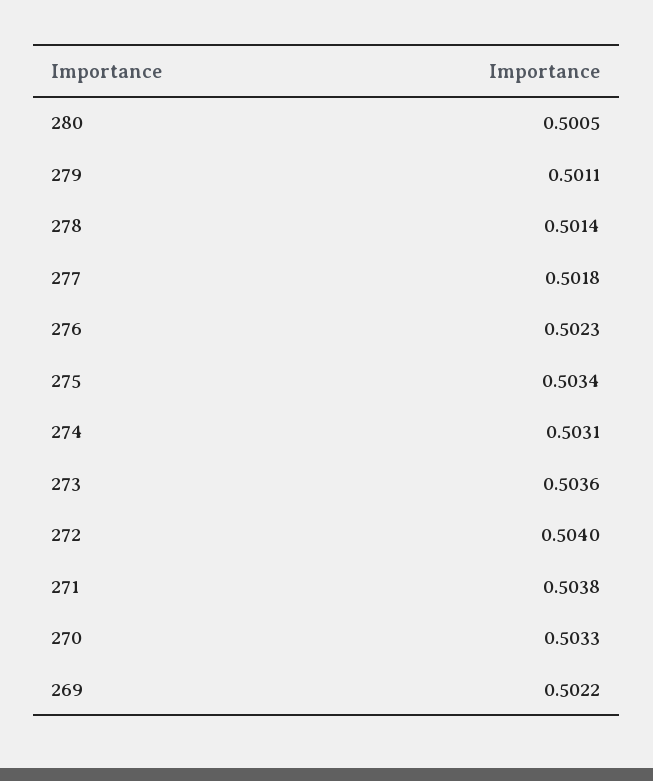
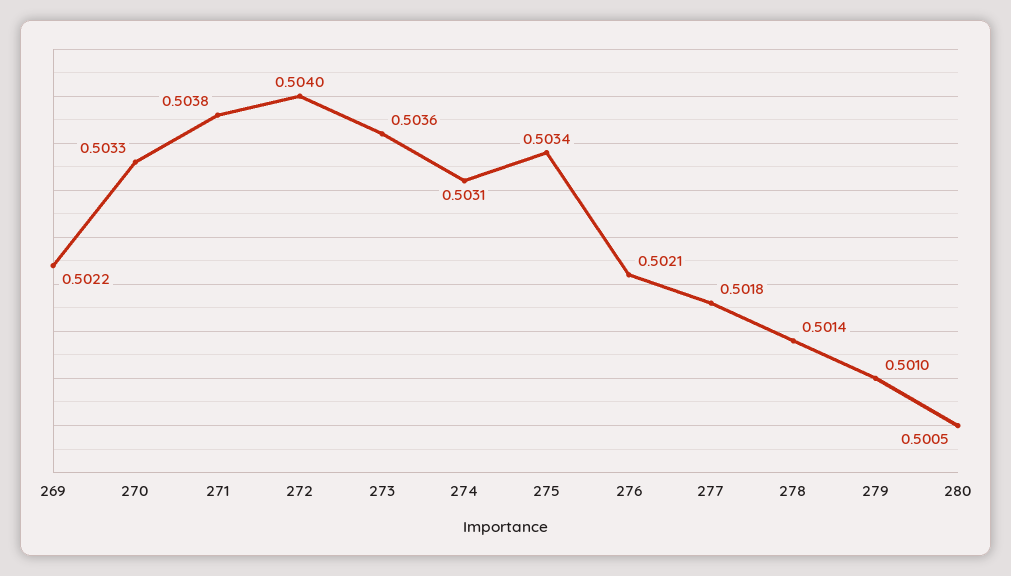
  {
    "280": 0.5005,
-   "279": 0.5011,
+   "279": 0.501,
    "278": 0.5014,
    "277": 0.5018,
-   "276": 0.5023,
+   "276": 0.5021,
    "275": 0.5034,
    "274": 0.5031,
    "273": 0.5036,
    "272": 0.504,
    "271": 0.5038,
    "270": 0.5033,
    "269": 0.5022
  }

